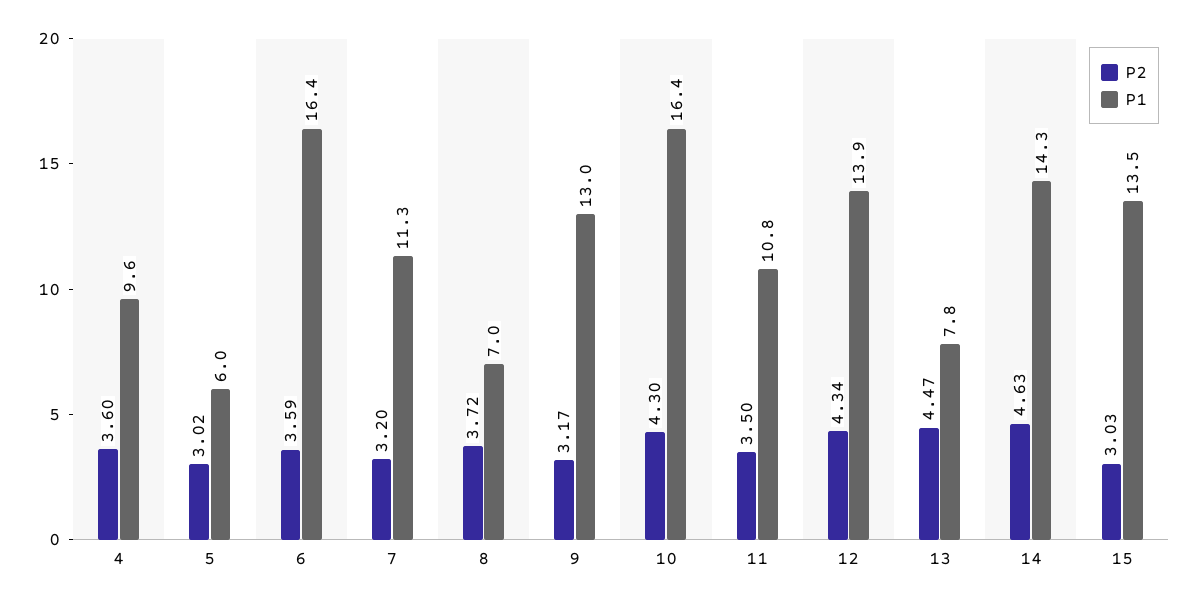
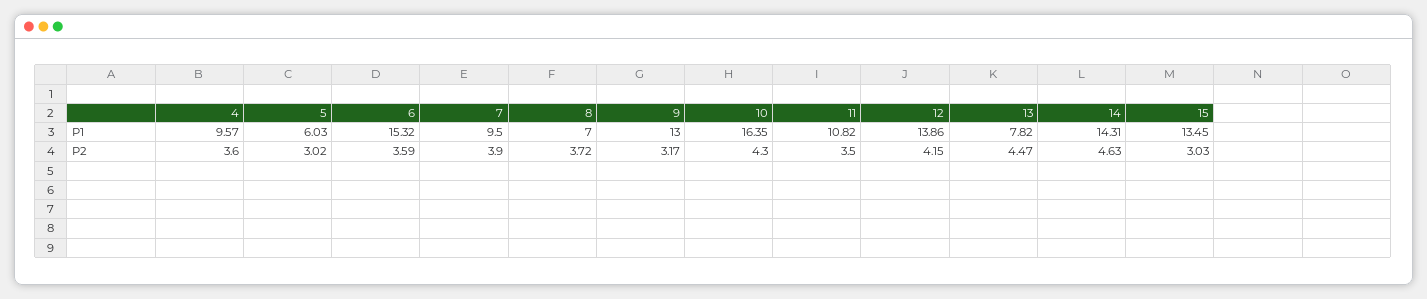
  {
    "P2": {
      "4": 3.6,
      "5": 3.02,
      "6": 3.59,
-     "7": 3.2,
+     "7": 3.9,
      "8": 3.72,
      "9": 3.17,
      "10": 4.3,
      "11": 3.5,
-     "12": 4.34,
+     "12": 4.15,
      "13": 4.47,
      "14": 4.63,
      "15": 3.03
    },
    "P1": {
      "4": 9.57,
      "5": 6.03,
-     "6": 16.4,
+     "6": 15.32,
-     "7": 11.3,
+     "7": 9.5,
      "8": 7,
      "9": 13,
      "10": 16.35,
      "11": 10.82,
      "12": 13.86,
      "13": 7.82,
      "14": 14.31,
      "15": 13.45
    }
  }

